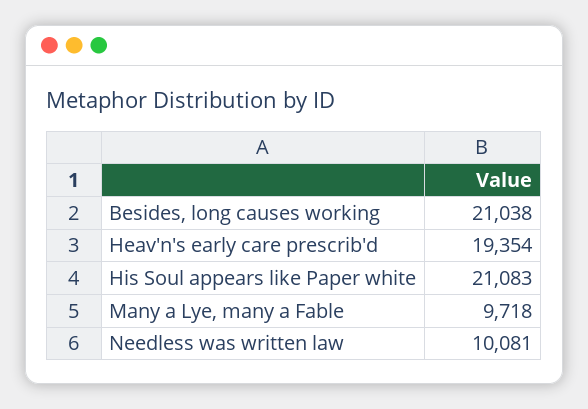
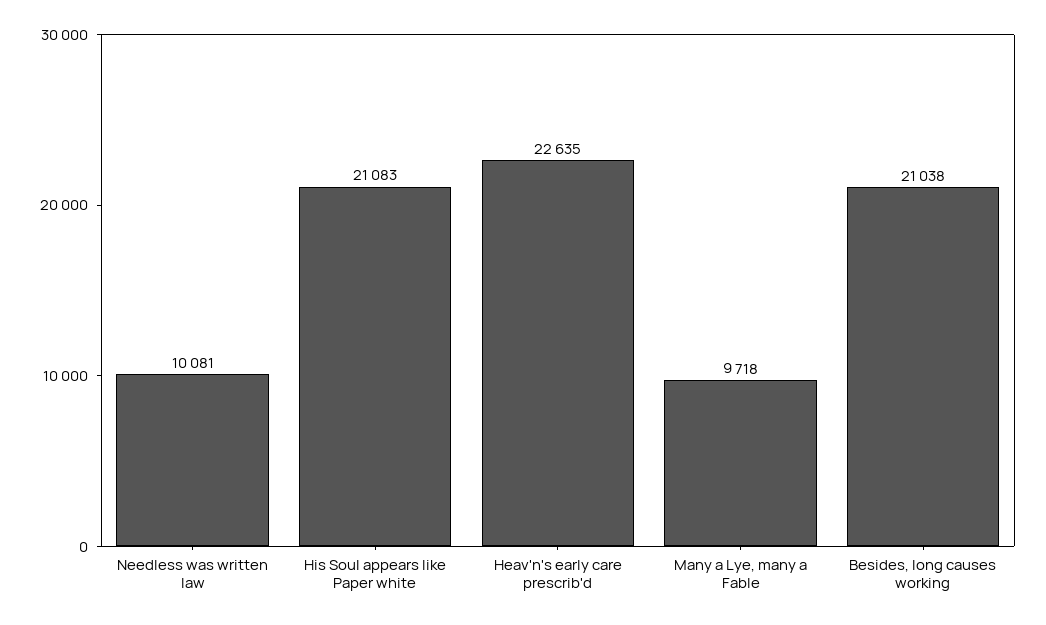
  {
    "Besides, long causes working": 21038,
-   "Heav'n's early care prescrib'd": 19354,
+   "Heav'n's early care prescrib'd": 22635,
    "His Soul appears like Paper white": 21083,
    "Many a Lye, many a Fable": 9718,
    "Needless was written law": 10081
  }

